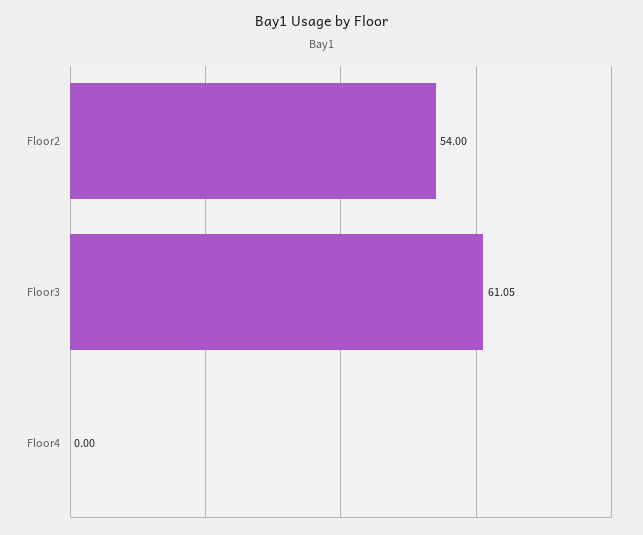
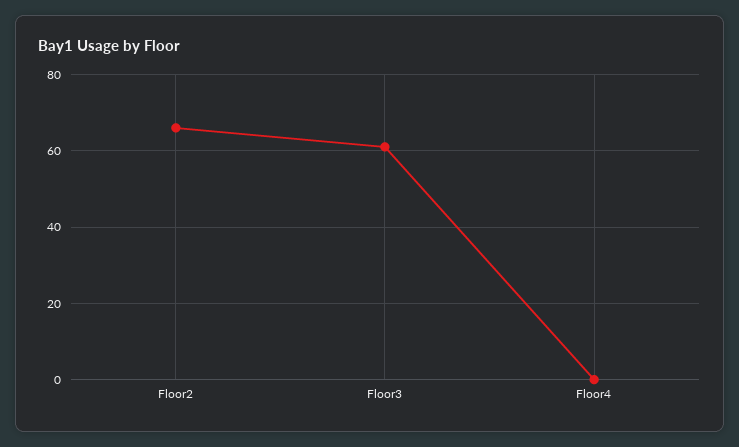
  {
-   "Floor2": 54,
+   "Floor2": 66,
    "Floor3": 61.05,
    "Floor4": 0
  }

